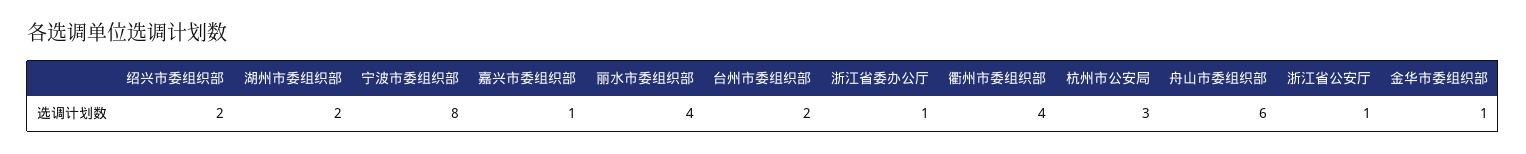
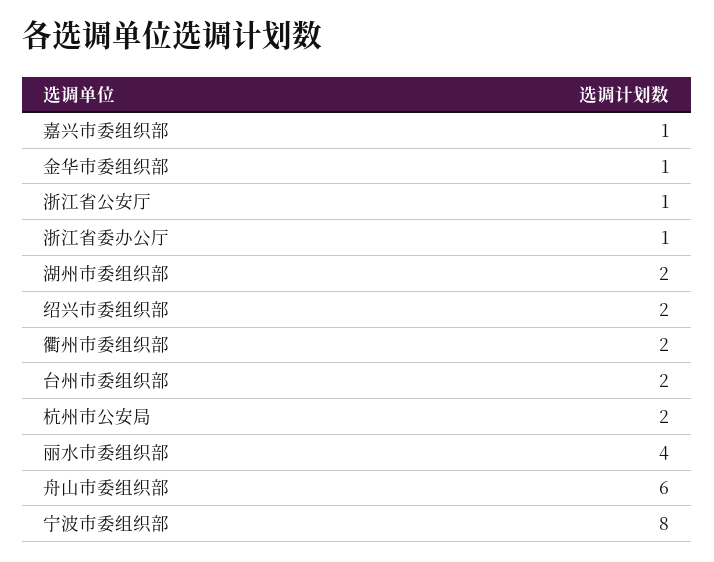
  {
    "绍兴市委组织部": 2,
    "湖州市委组织部": 2,
    "宁波市委组织部": 8,
    "嘉兴市委组织部": 1,
    "丽水市委组织部": 4,
    "台州市委组织部": 2,
    "浙江省委办公厅": 1,
-   "衢州市委组织部": 4,
+   "衢州市委组织部": 2,
-   "杭州市公安局": 3,
+   "杭州市公安局": 2,
    "舟山市委组织部": 6,
    "浙江省公安厅": 1,
    "金华市委组织部": 1
  }

